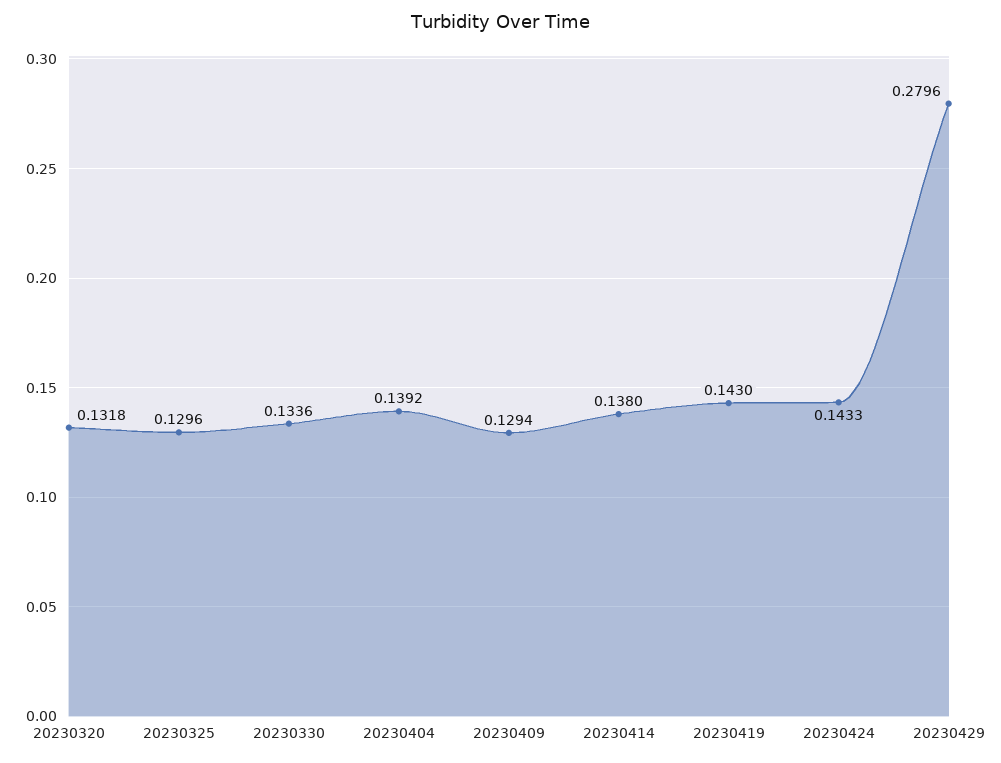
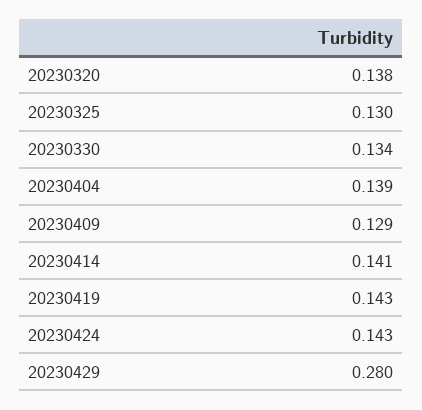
  {
-   "20230320": 0.1318,
+   "20230320": 0.138,
    "20230325": 0.1296,
    "20230330": 0.1336,
    "20230404": 0.1392,
    "20230409": 0.1294,
-   "20230414": 0.138,
+   "20230414": 0.141,
    "20230419": 0.143,
    "20230424": 0.1433,
    "20230429": 0.2796
  }

